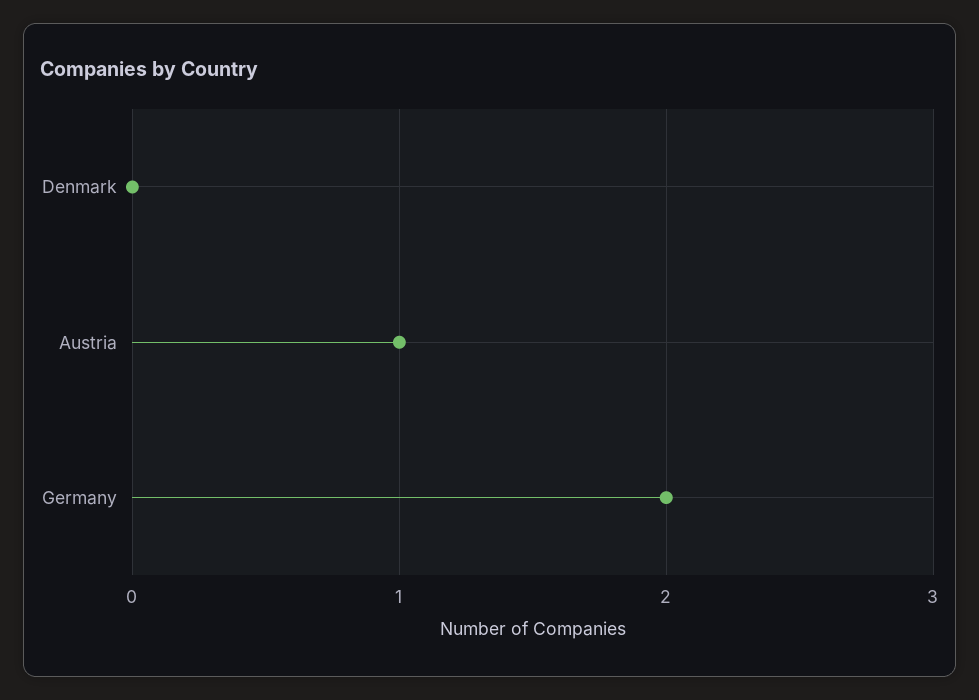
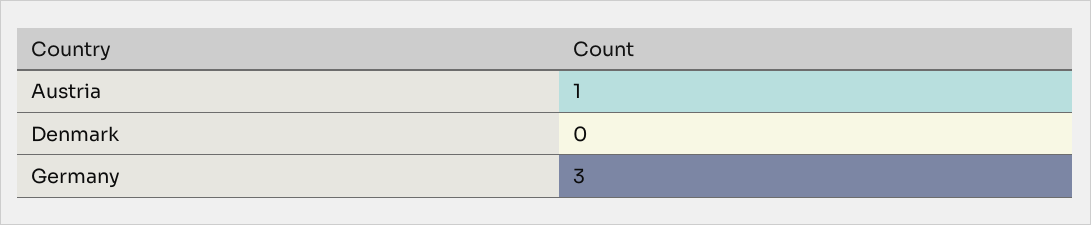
  {
    "Denmark": 0,
    "Austria": 1,
-   "Germany": 2
+   "Germany": 3
  }

